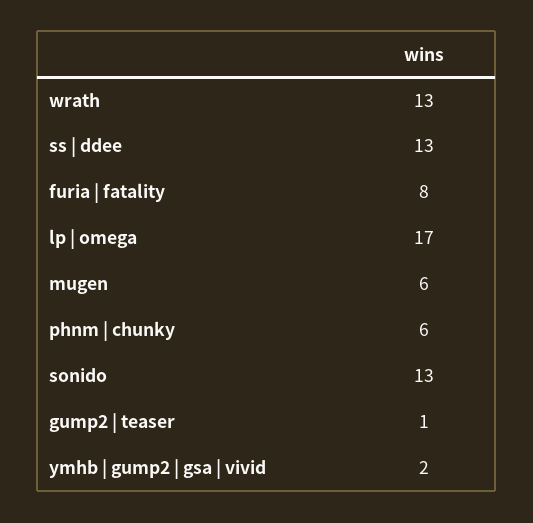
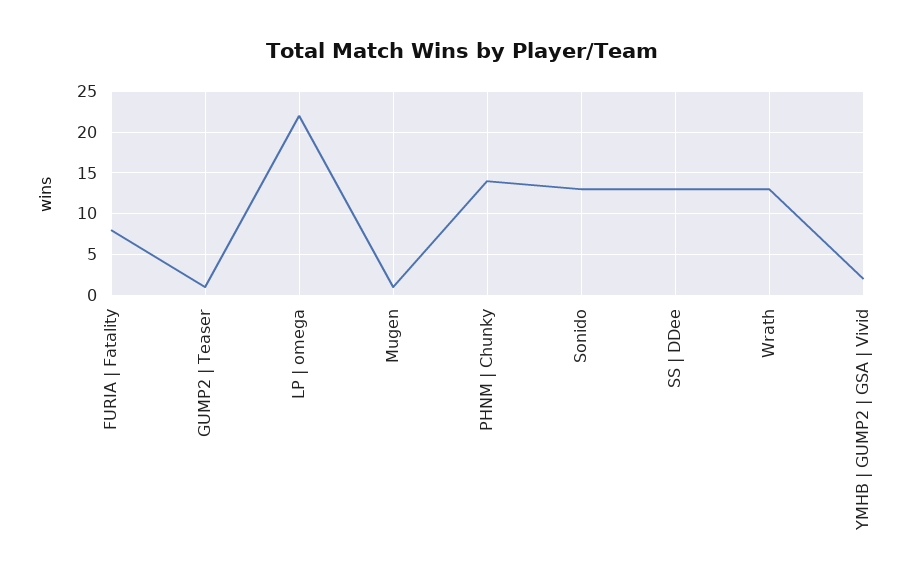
  {
    "wrath": 13,
    "ss | ddee": 13,
    "furia | fatality": 8,
-   "lp | omega": 17,
+   "lp | omega": 22,
-   "mugen": 6,
+   "mugen": 1,
-   "phnm | chunky": 6,
+   "phnm | chunky": 14,
    "sonido": 13,
    "gump2 | teaser": 1,
    "ymhb | gump2 | gsa | vivid": 2
  }

